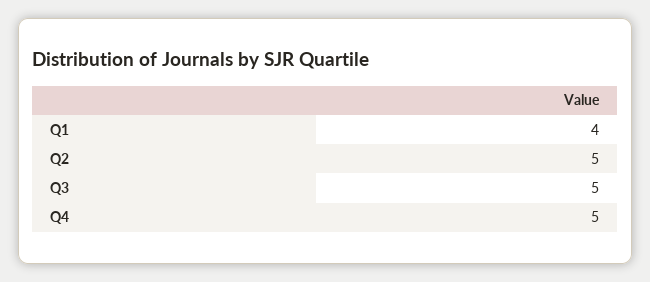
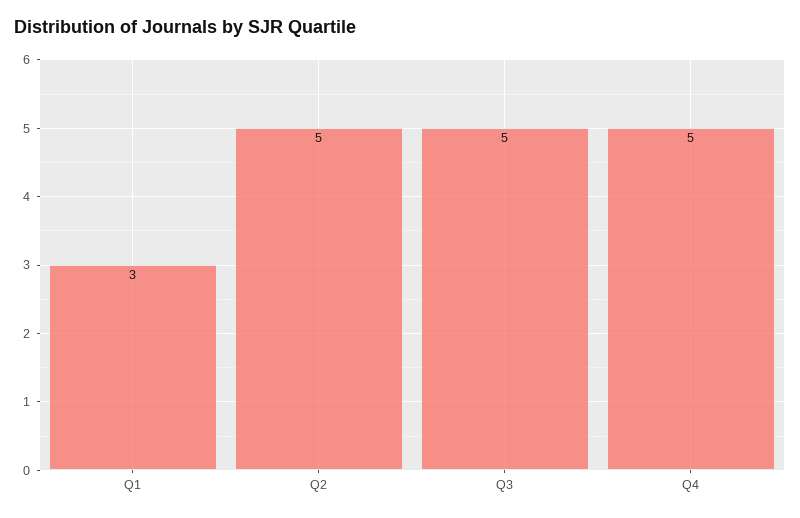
  {
-   "Q1": 4,
+   "Q1": 3,
    "Q2": 5,
    "Q3": 5,
    "Q4": 5
  }

